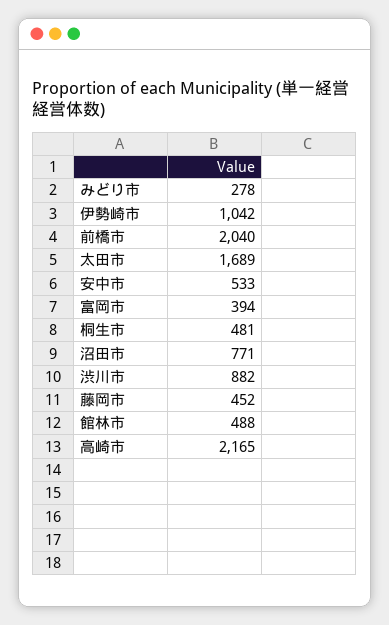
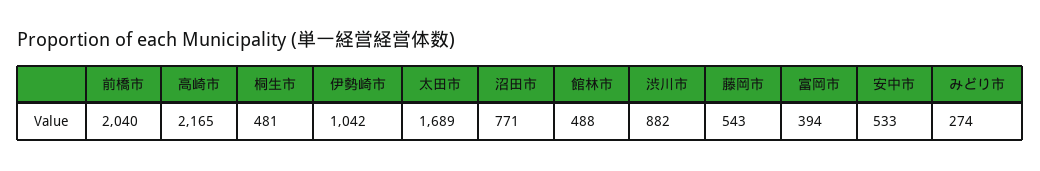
  {
-   "みどり市": 278,
+   "みどり市": 274,
    "伊勢崎市": 1042,
    "前橋市": 2040,
    "太田市": 1689,
    "安中市": 533,
    "富岡市": 394,
    "桐生市": 481,
    "沼田市": 771,
    "渋川市": 882,
-   "藤岡市": 452,
+   "藤岡市": 543,
    "館林市": 488,
    "高崎市": 2165
  }

